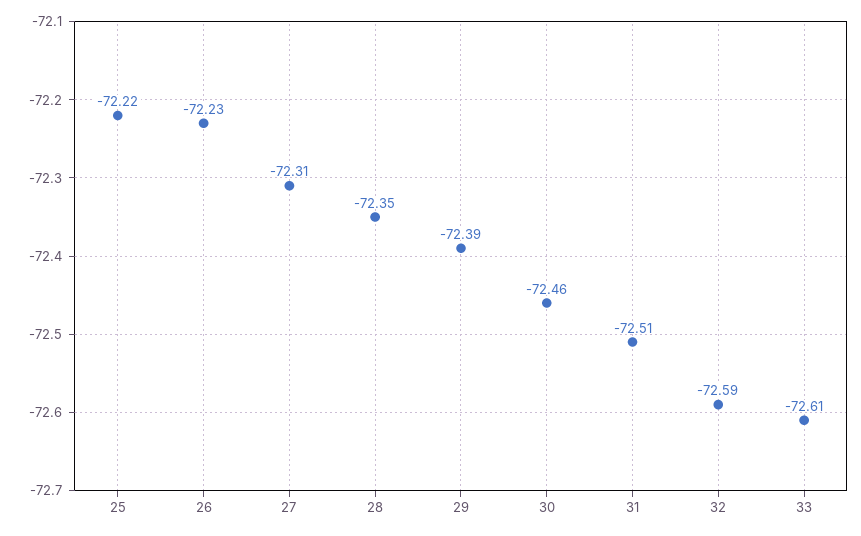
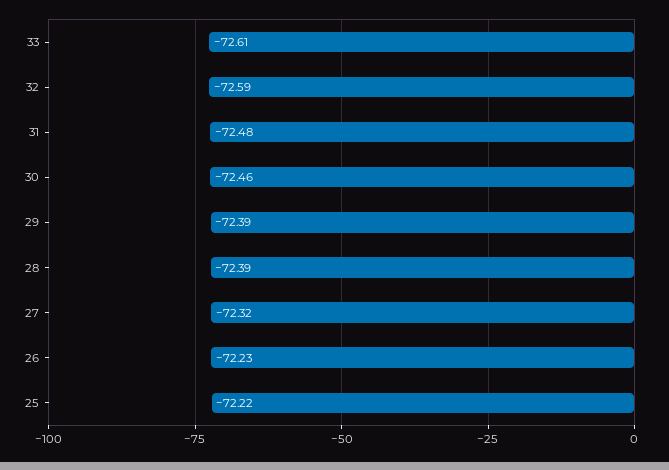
  {
    "25": -72.22,
    "26": -72.23,
-   "27": -72.31,
+   "27": -72.32,
-   "28": -72.35,
+   "28": -72.39,
    "29": -72.39,
    "30": -72.46,
-   "31": -72.51,
+   "31": -72.48,
    "32": -72.59,
    "33": -72.61
  }

